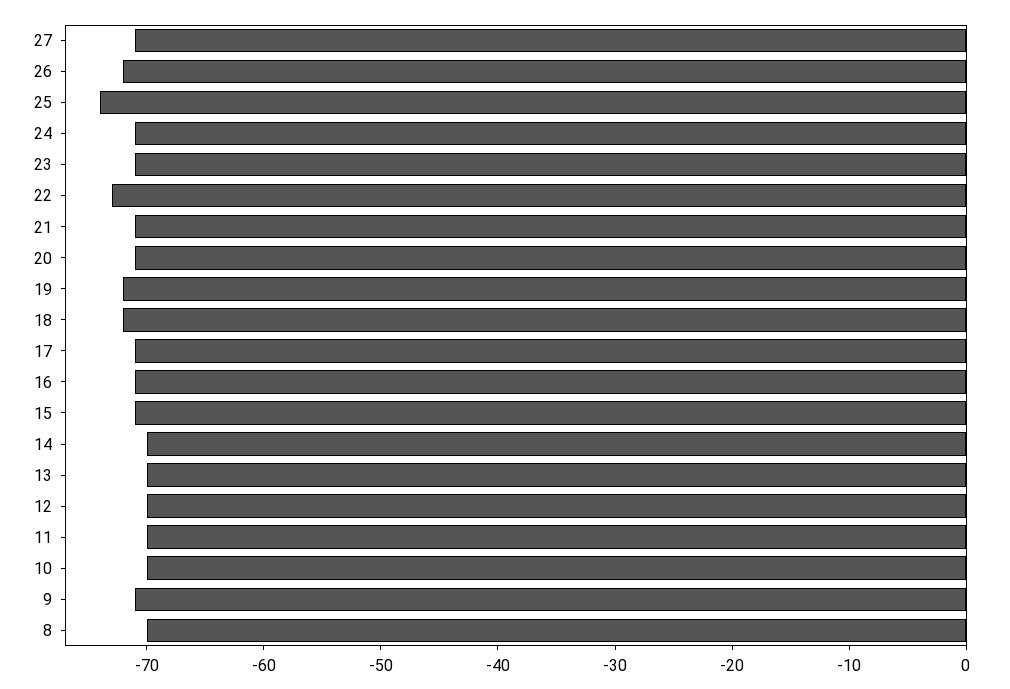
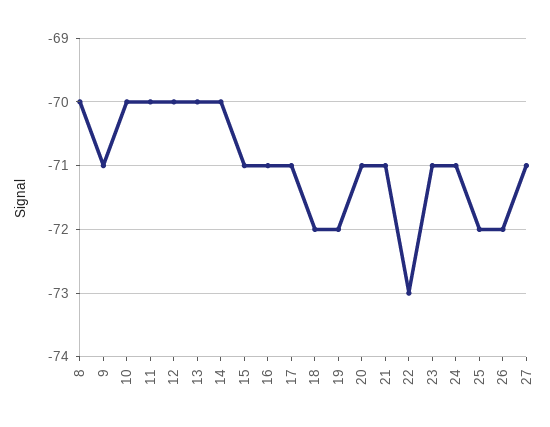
  {
    "27": -71,
    "26": -72,
-   "25": -74,
+   "25": -72,
    "24": -71,
    "23": -71,
    "22": -73,
    "21": -71,
    "20": -71,
    "19": -72,
    "18": -72,
    "17": -71,
    "16": -71,
    "15": -71,
    "14": -70,
    "13": -70,
    "12": -70,
    "11": -70,
    "10": -70,
    "9": -71,
    "8": -70
  }

